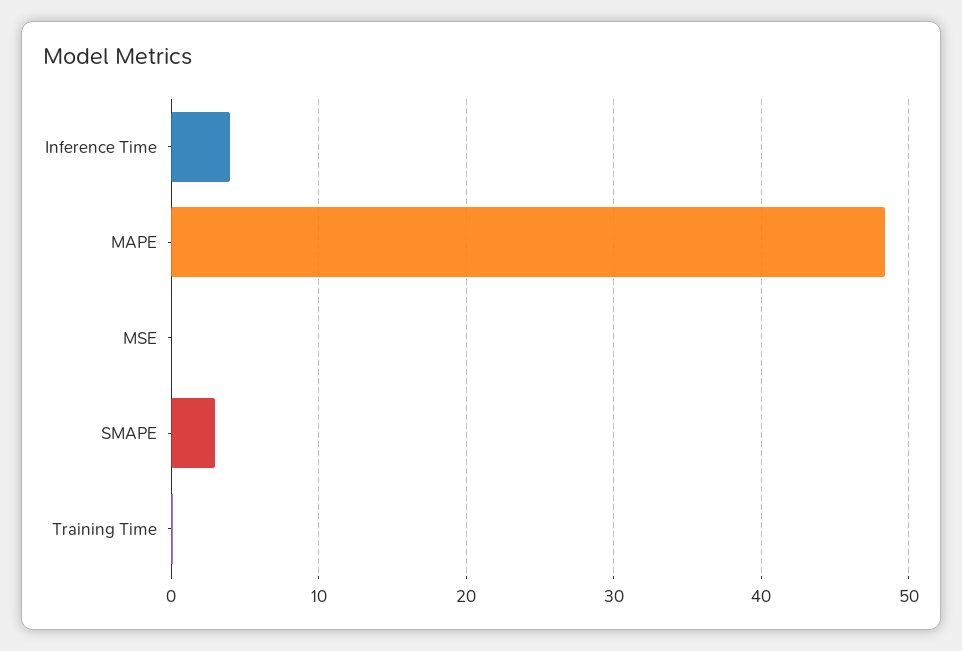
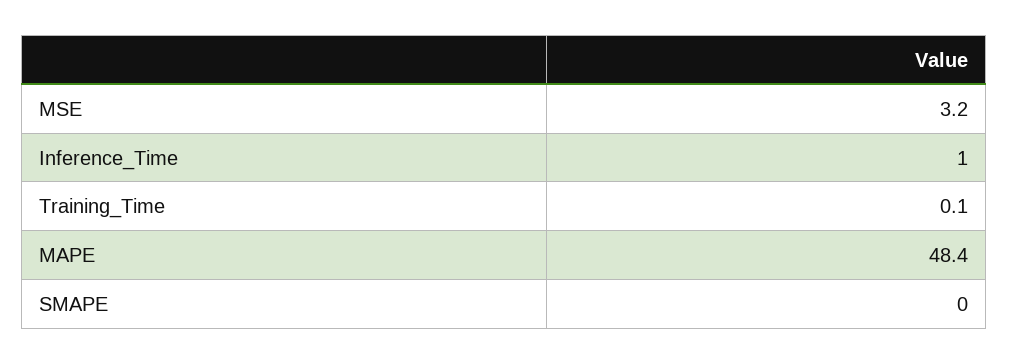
  {
-   "Inference Time": 4,
+   "Inference Time": 1,
    "MAPE": 48.4,
-   "MSE": 0,
+   "MSE": 3.2,
-   "SMAPE": 3,
+   "SMAPE": 0,
    "Training Time": 0.1
  }

